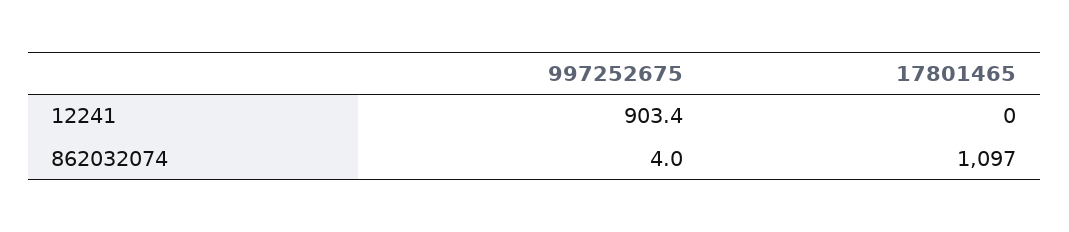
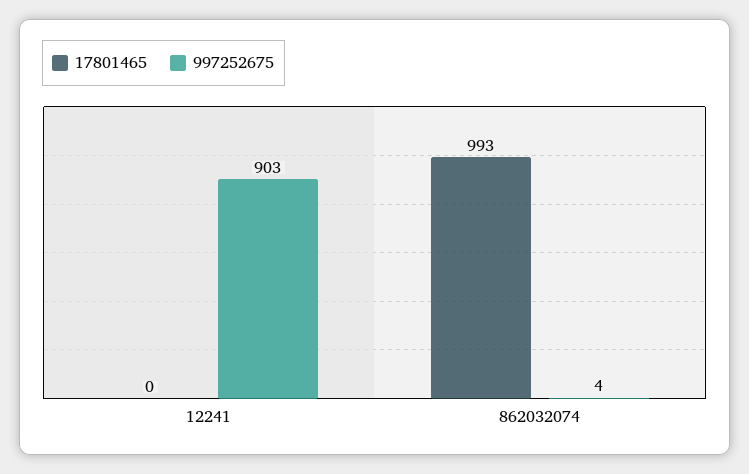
  {
    "997252675": {
      "12241": 903.4,
      "862032074": 4
    },
    "17801465": {
      "12241": 0,
-     "862032074": 1097
+     "862032074": 993
    }
  }

